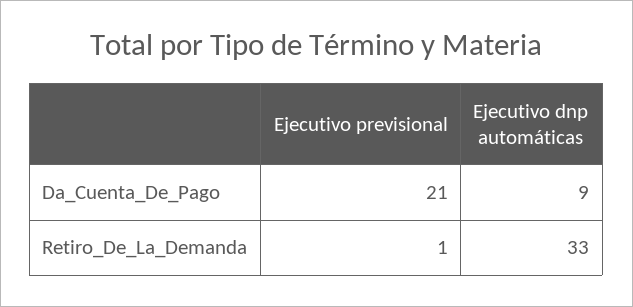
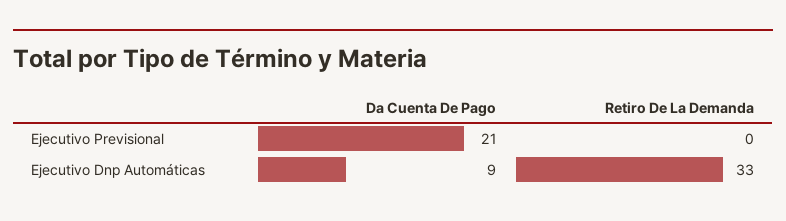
  {
    "Ejecutivo previsional": {
      "Da_Cuenta_De_Pago": 21,
-     "Retiro_De_La_Demanda": 1
+     "Retiro_De_La_Demanda": 0
    },
    "Ejecutivo dnp automáticas": {
      "Da_Cuenta_De_Pago": 9,
      "Retiro_De_La_Demanda": 33
    }
  }

